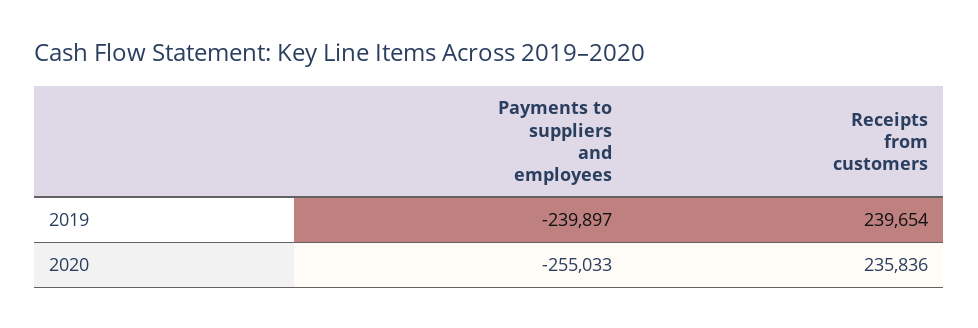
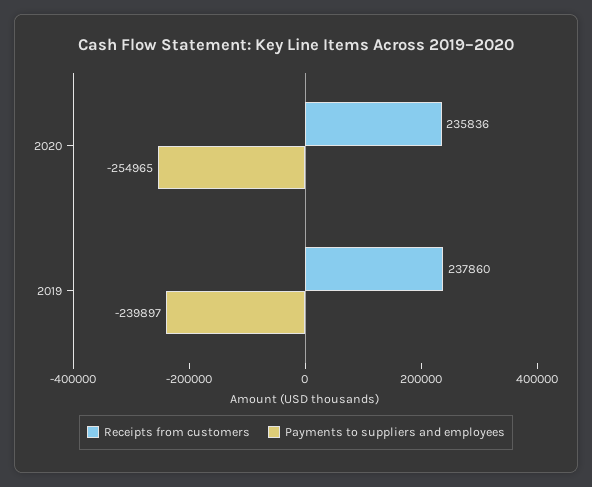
  {
    "Payments to suppliers and employees": {
      "2019": -239897,
-     "2020": -255033
+     "2020": -254965
    },
    "Receipts from customers": {
-     "2019": 239654,
+     "2019": 237860,
      "2020": 235836
    }
  }

